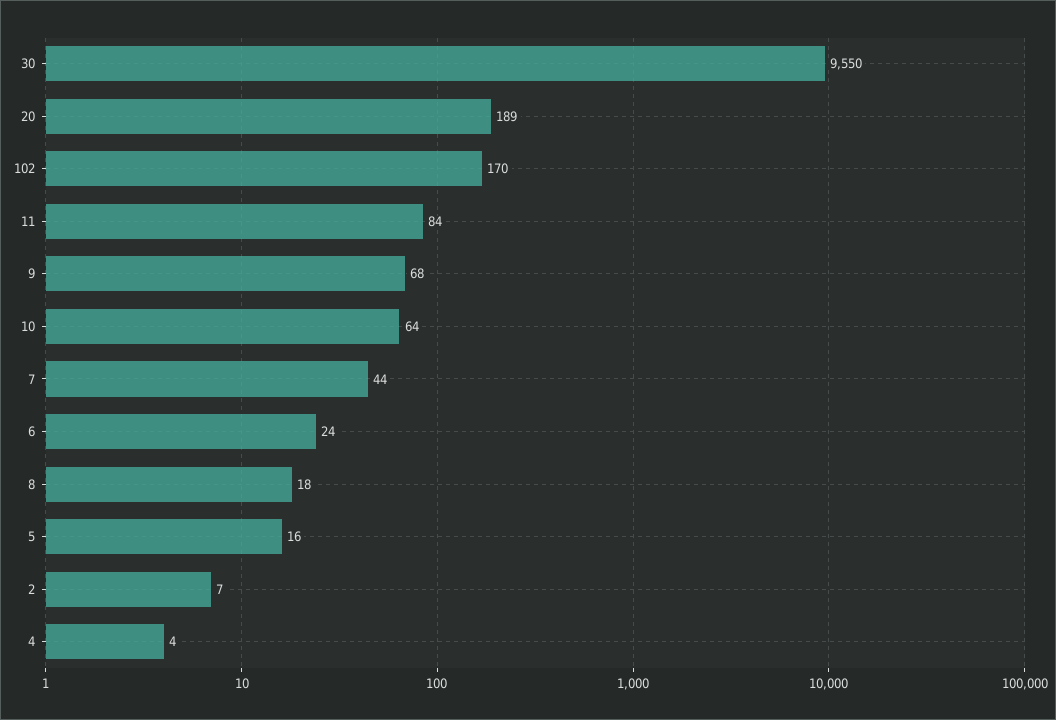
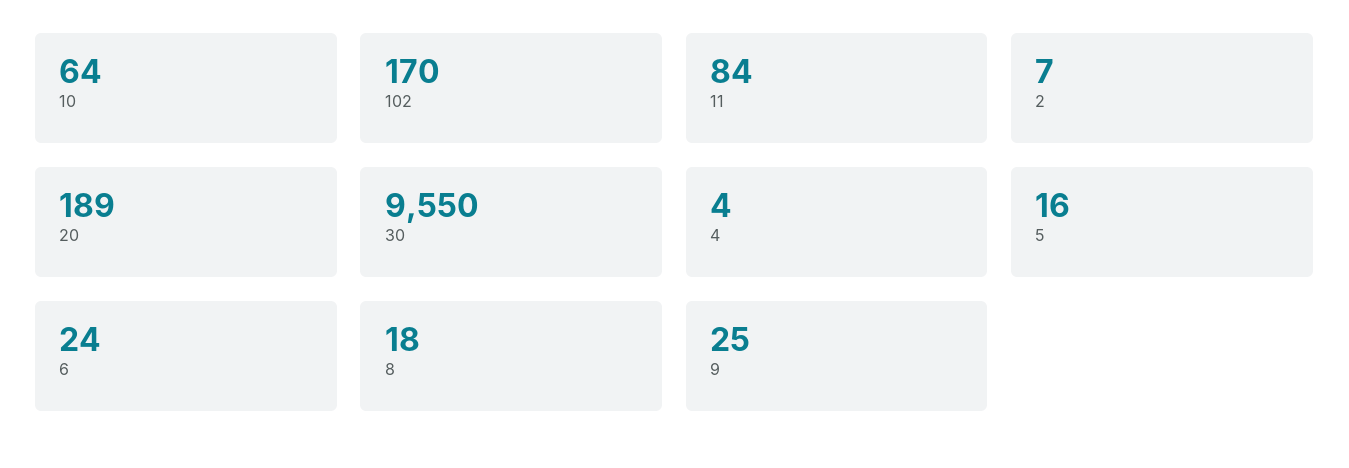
  {
    "30": 9550,
    "20": 189,
    "102": 170,
    "11": 84,
-   "9": 68,
+   "9": 25,
    "10": 64,
-   "7": 44,
    "6": 24,
    "8": 18,
    "5": 16,
    "2": 7,
    "4": 4
  }

